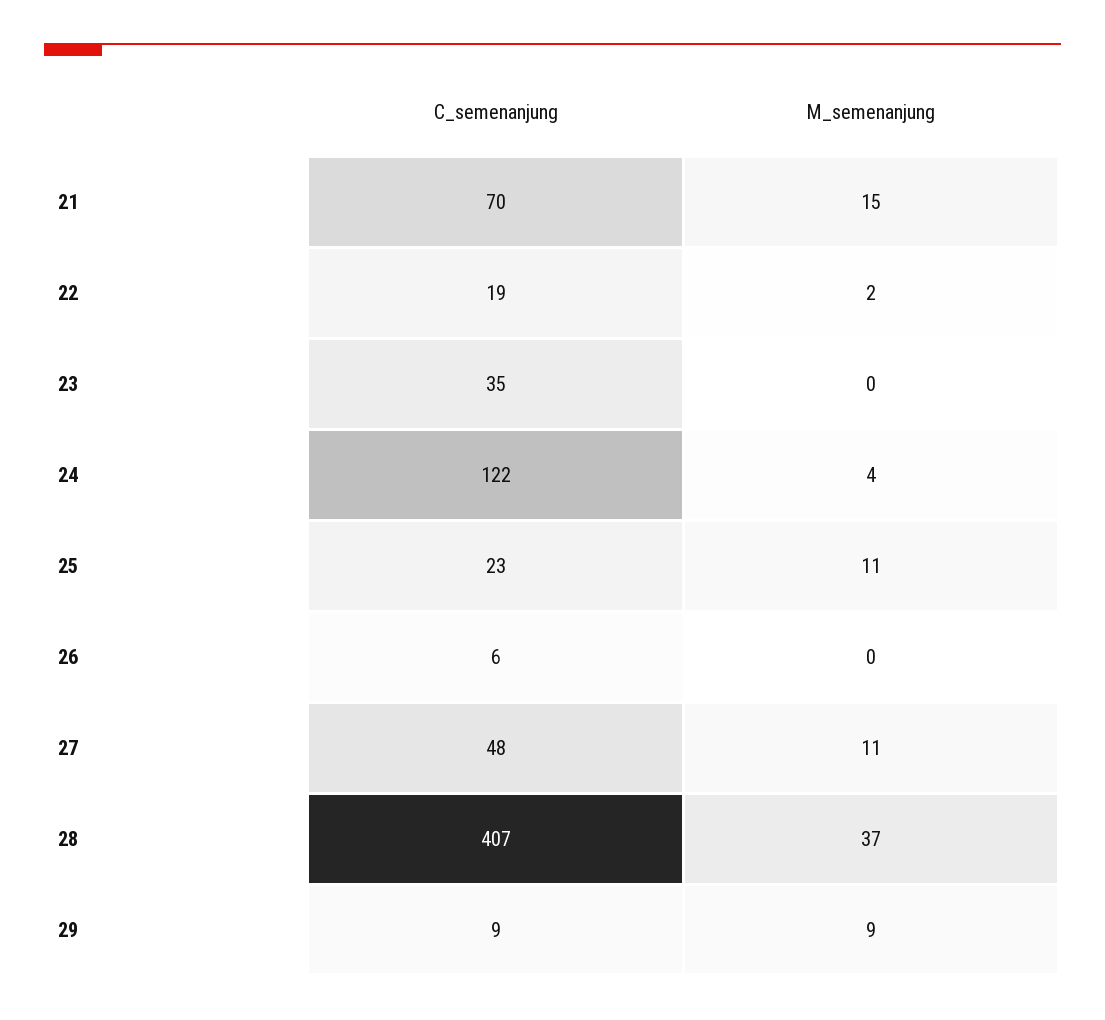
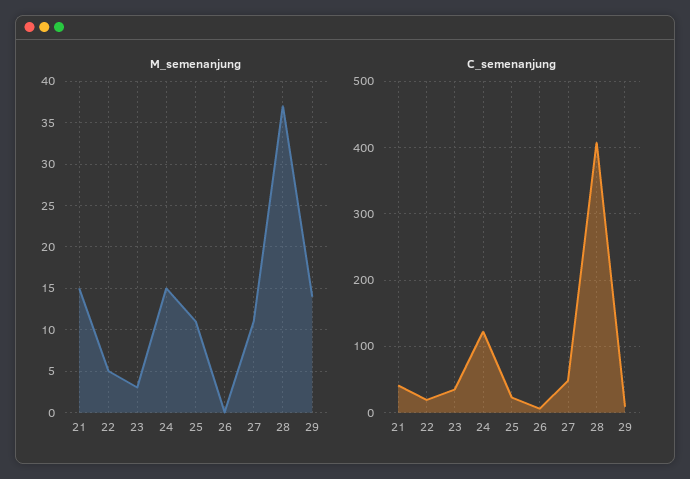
  {
    "C_semenanjung": {
-     "21": 70,
+     "21": 40,
      "22": 19,
      "23": 35,
      "24": 122,
      "25": 23,
      "26": 6,
      "27": 48,
      "28": 407,
      "29": 9
    },
    "M_semenanjung": {
      "21": 15,
-     "22": 2,
+     "22": 5,
-     "23": 0,
+     "23": 3,
-     "24": 4,
+     "24": 15,
      "25": 11,
      "26": 0,
      "27": 11,
      "28": 37,
-     "29": 9
+     "29": 14
    }
  }

